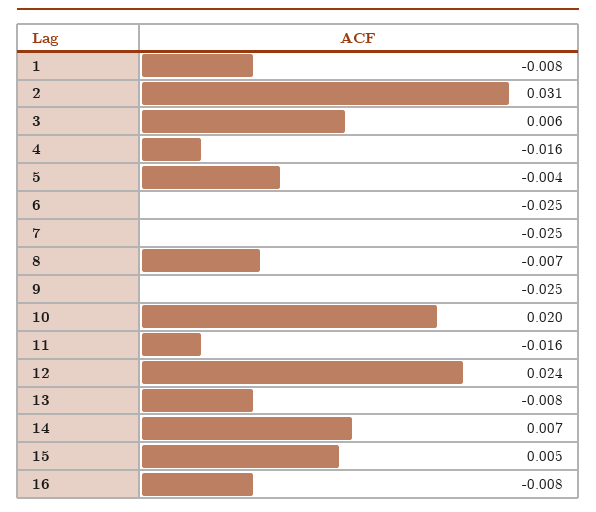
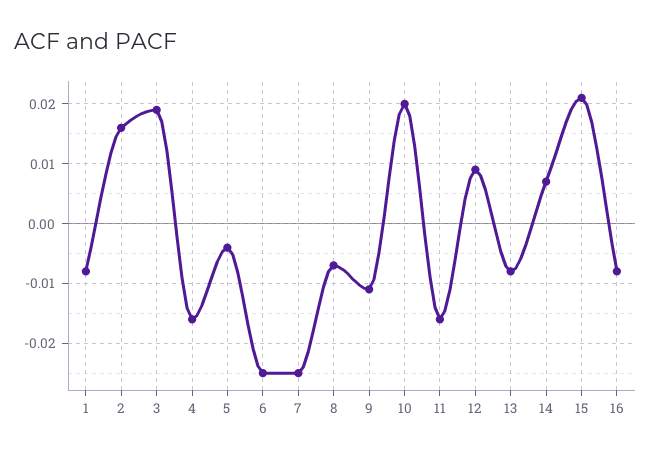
  {
    "1": -0.008,
-   "2": 0.031,
+   "2": 0.015,
-   "3": 0.006,
+   "3": 0.02,
    "4": -0.016,
    "5": -0.004,
    "6": -0.025,
    "7": -0.025,
    "8": -0.007,
-   "9": -0.025,
+   "9": -0.01,
    "10": 0.02,
    "11": -0.016,
-   "12": 0.024,
+   "12": 0.01,
    "13": -0.008,
    "14": 0.007,
-   "15": 0.005,
+   "15": 0.02,
    "16": -0.008
  }

